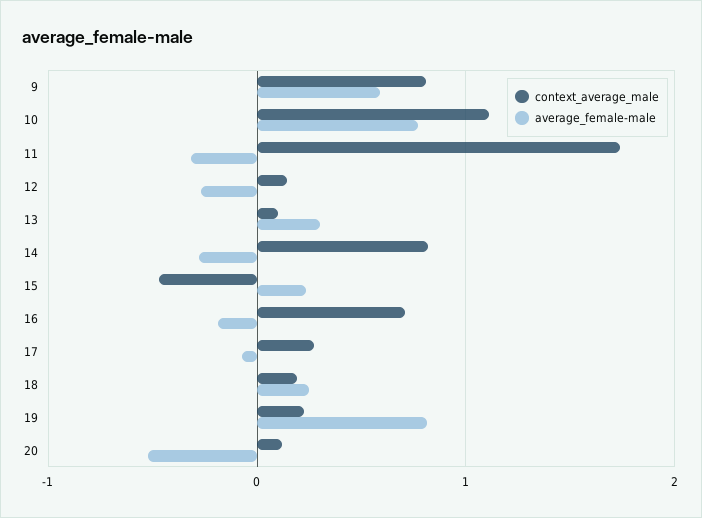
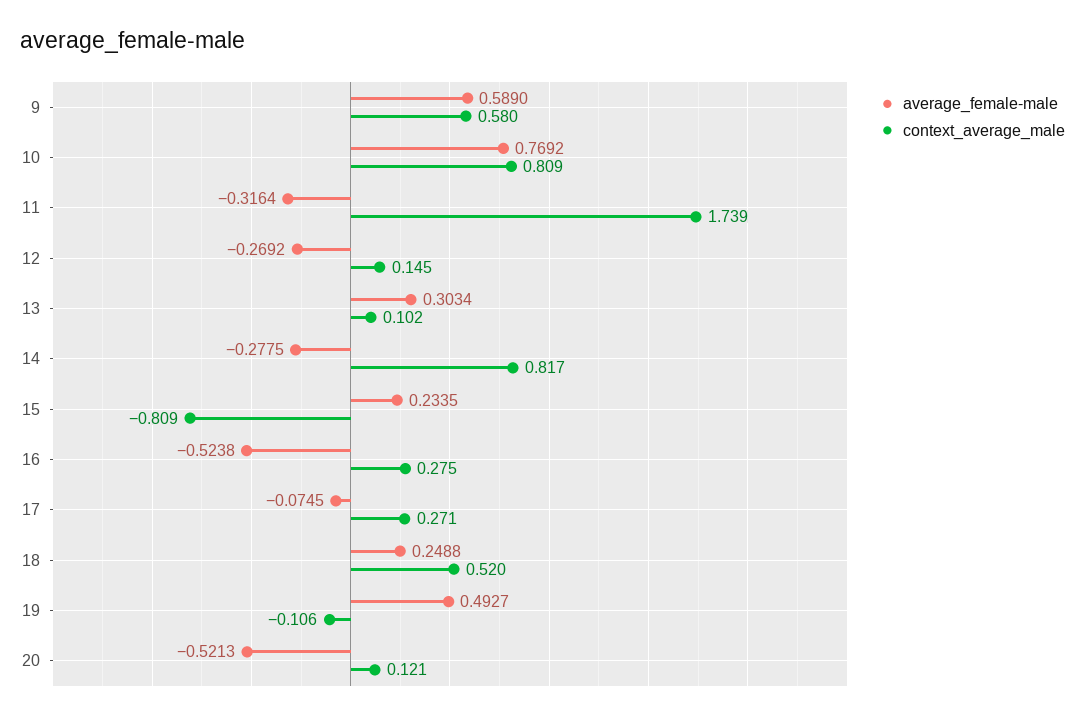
  {
    "context_average_male": {
-     "9": 0.8,
+     "9": 0.58,
-     "10": 1.1,
+     "10": 0.809,
      "11": 1.739,
      "12": 0.145,
      "13": 0.102,
      "14": 0.817,
-     "15": -0.5,
+     "15": -0.809,
-     "16": 0.7,
+     "16": 0.275,
      "17": 0.271,
-     "18": 0.2,
+     "18": 0.52,
-     "19": 0.2,
+     "19": -0.106,
      "20": 0.121
    },
    "average_female-male": {
      "9": 0.589,
      "10": 0.7692,
      "11": -0.3164,
      "12": -0.2692,
      "13": 0.3034,
      "14": -0.2775,
      "15": 0.2335,
-     "16": -0.2,
+     "16": -0.5238,
      "17": -0.0745,
      "18": 0.2488,
-     "19": 0.8,
+     "19": 0.4927,
      "20": -0.5213
    }
  }

